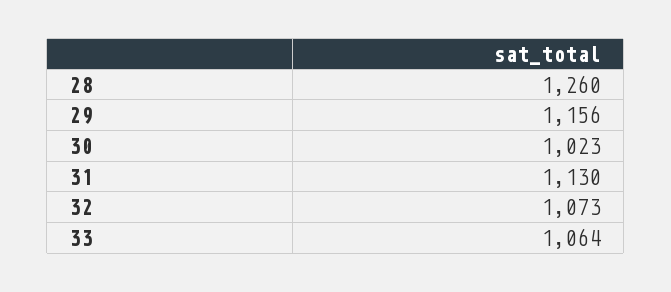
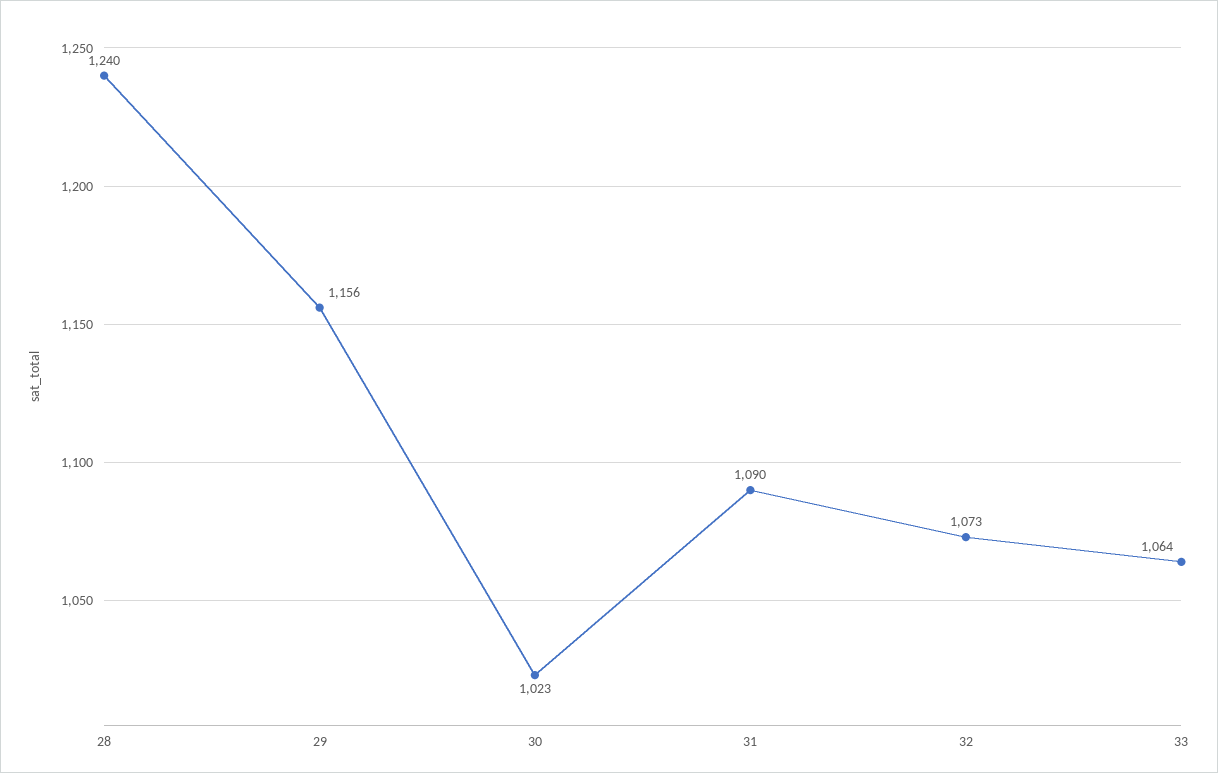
  {
-   "28": 1260,
+   "28": 1240,
    "29": 1156,
    "30": 1023,
-   "31": 1130,
+   "31": 1090,
    "32": 1073,
    "33": 1064
  }

